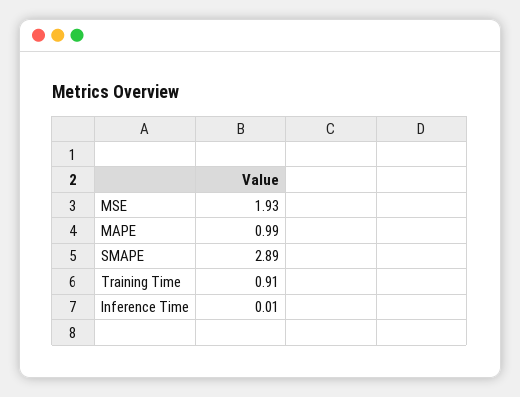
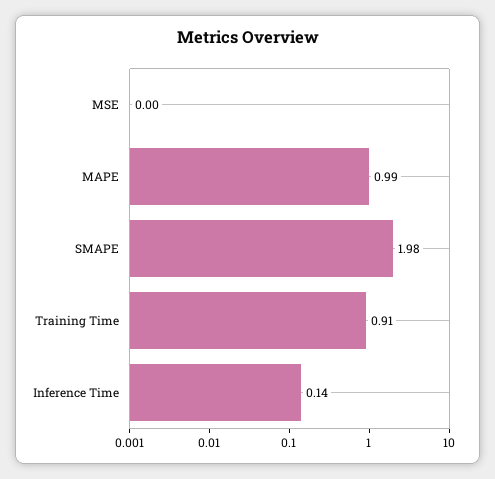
  {
-   "MSE": 1.93,
+   "MSE": 0,
    "MAPE": 0.99,
-   "SMAPE": 2.89,
+   "SMAPE": 1.98,
    "Training Time": 0.91,
-   "Inference Time": 0.01
+   "Inference Time": 0.14
  }

